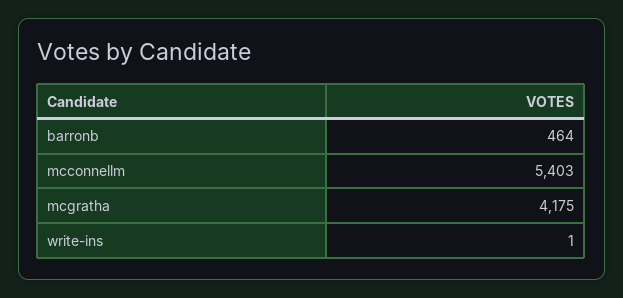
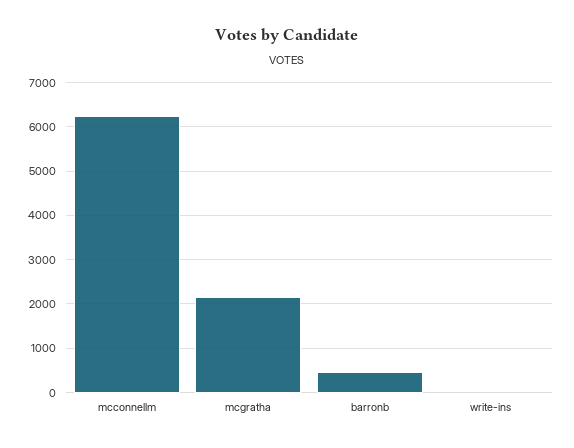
  {
    "barronb": 464,
-   "mcconnellm": 5403,
+   "mcconnellm": 6200,
-   "mcgratha": 4175,
+   "mcgratha": 2200,
    "write-ins": 1
  }

